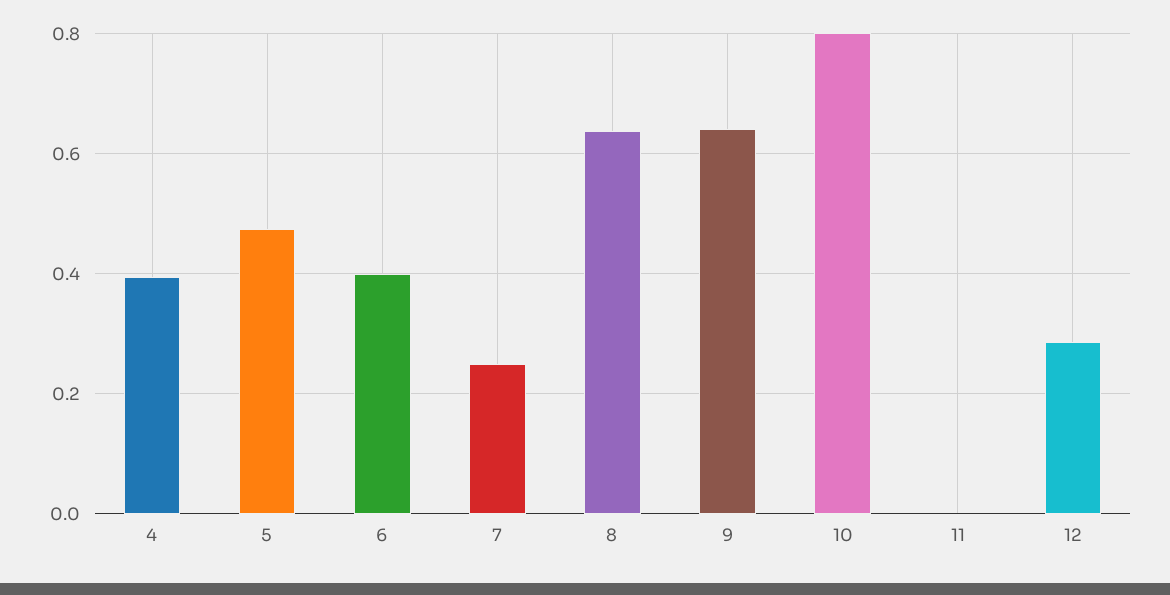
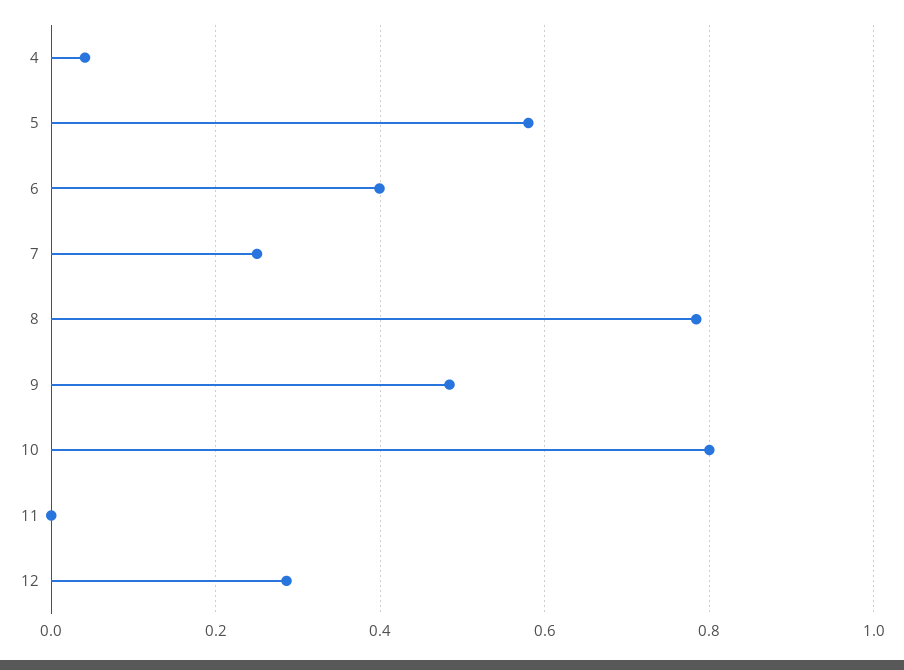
  {
-   "4": 0.4,
+   "4": 0.04,
-   "5": 0.48,
+   "5": 0.58,
    "6": 0.4,
    "7": 0.26,
-   "8": 0.64,
+   "8": 0.78,
-   "9": 0.64,
+   "9": 0.48,
    "10": 0.8,
    "11": 0,
    "12": 0.28
  }

